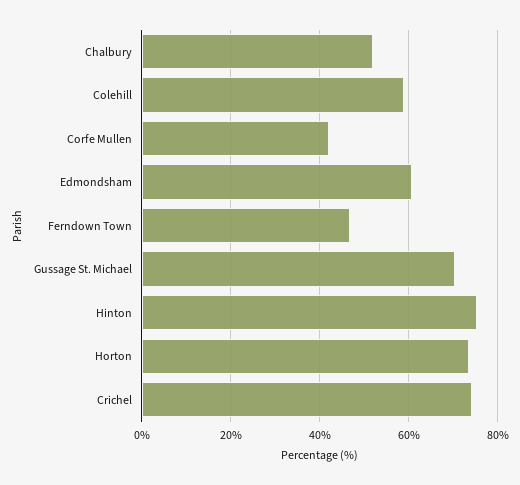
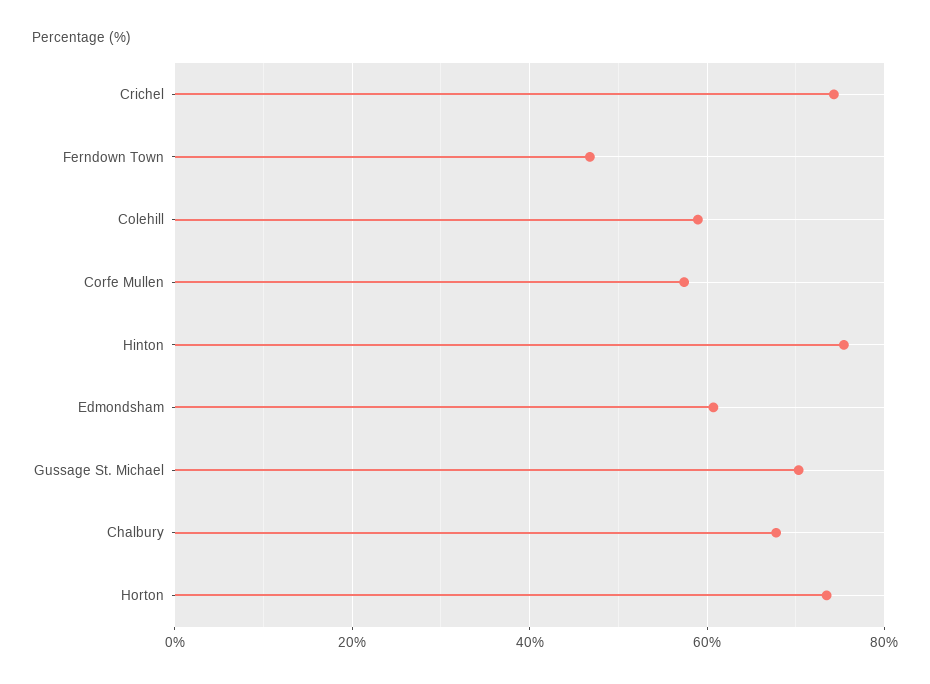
  {
-   "Chalbury": 52,
+   "Chalbury": 68,
    "Colehill": 58,
-   "Corfe Mullen": 42,
+   "Corfe Mullen": 58,
    "Edmondsham": 60,
    "Ferndown Town": 46,
    "Gussage St. Michael": 70,
    "Hinton": 76,
    "Horton": 74,
    "Crichel": 74
  }

